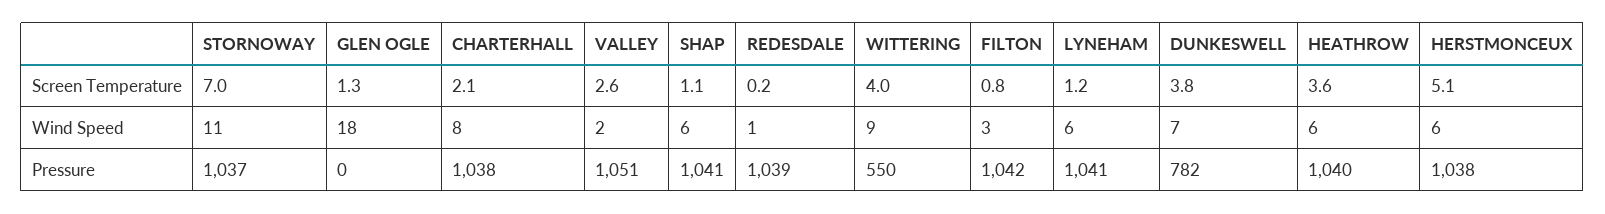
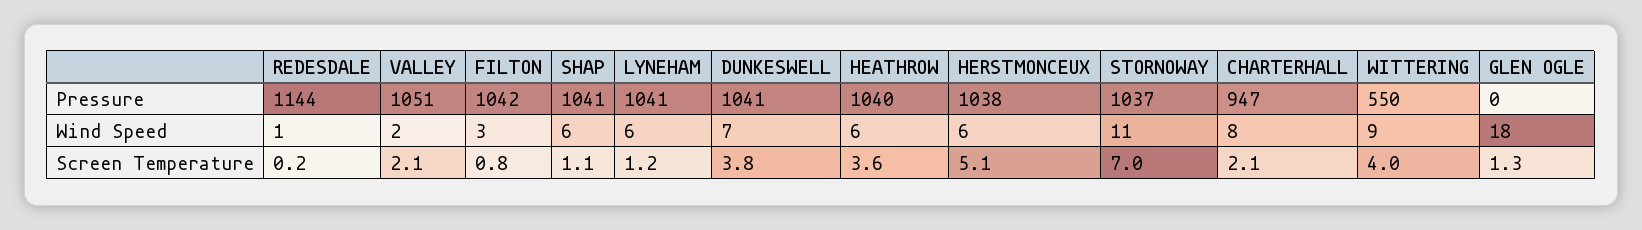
  {
    "STORNOWAY": {
      "Screen Temperature": 7,
      "Wind Speed": 11,
      "Pressure": 1037
    },
    "GLEN OGLE": {
      "Screen Temperature": 1.3,
      "Wind Speed": 18,
      "Pressure": 0
    },
    "CHARTERHALL": {
      "Screen Temperature": 2.1,
      "Wind Speed": 8,
-     "Pressure": 1038
+     "Pressure": 947
    },
    "VALLEY": {
-     "Screen Temperature": 2.6,
+     "Screen Temperature": 2.1,
      "Wind Speed": 2,
      "Pressure": 1051
    },
    "SHAP": {
      "Screen Temperature": 1.1,
      "Wind Speed": 6,
      "Pressure": 1041
    },
    "REDESDALE": {
      "Screen Temperature": 0.2,
      "Wind Speed": 1,
-     "Pressure": 1039
+     "Pressure": 1144
    },
    "WITTERING": {
      "Screen Temperature": 4,
      "Wind Speed": 9,
      "Pressure": 550
    },
    "FILTON": {
      "Screen Temperature": 0.8,
      "Wind Speed": 3,
      "Pressure": 1042
    },
    "LYNEHAM": {
      "Screen Temperature": 1.2,
      "Wind Speed": 6,
      "Pressure": 1041
    },
    "DUNKESWELL": {
      "Screen Temperature": 3.8,
      "Wind Speed": 7,
-     "Pressure": 782
+     "Pressure": 1041
    },
    "HEATHROW": {
      "Screen Temperature": 3.6,
      "Wind Speed": 6,
      "Pressure": 1040
    },
    "HERSTMONCEUX": {
      "Screen Temperature": 5.1,
      "Wind Speed": 6,
      "Pressure": 1038
    }
  }

